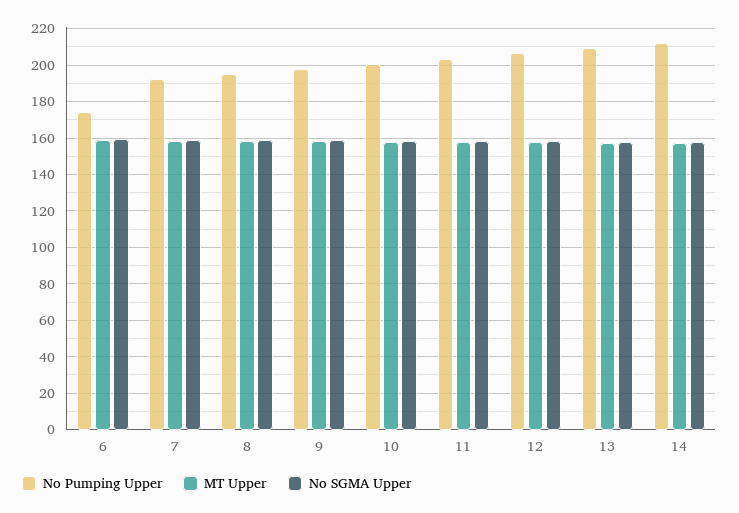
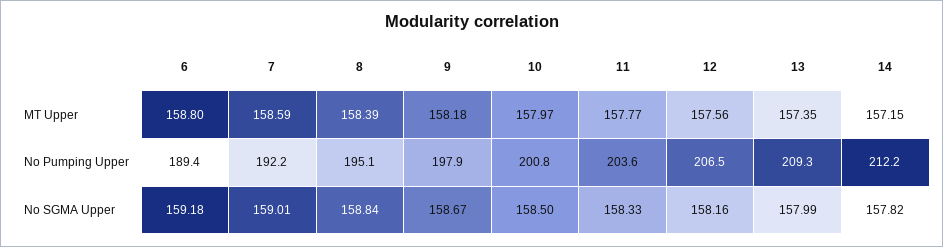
  {
    "No Pumping Upper": {
-     "6": 175,
+     "6": 189.4,
      "7": 192.2,
      "8": 195.1,
      "9": 197.9,
      "10": 200.8,
      "11": 203.6,
      "12": 206.5,
      "13": 209.3,
      "14": 212.2
    },
    "MT Upper": {
      "6": 158.8,
      "7": 158.59,
      "8": 158.39,
      "9": 158.18,
      "10": 157.97,
      "11": 157.77,
      "12": 157.56,
      "13": 157.35,
      "14": 157.15
    },
    "No SGMA Upper": {
      "6": 159.18,
      "7": 159.01,
      "8": 158.84,
      "9": 158.67,
      "10": 158.5,
      "11": 158.33,
      "12": 158.16,
      "13": 157.99,
      "14": 157.82
    }
  }

